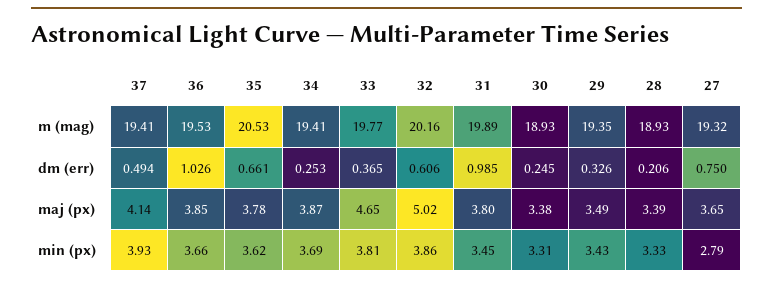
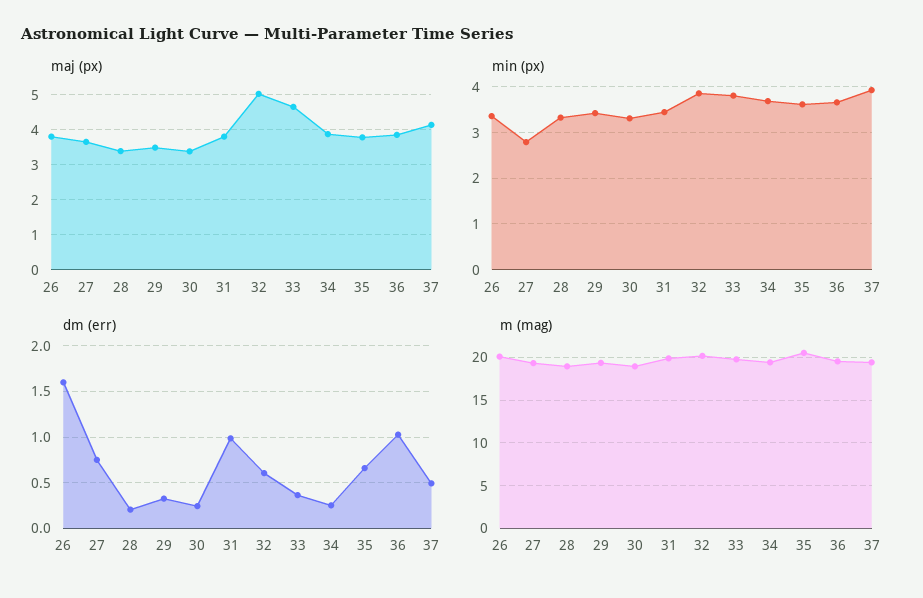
  {
    "m (mag)": {
      "37": 19.41,
      "36": 19.53,
      "35": 20.53,
      "34": 19.41,
      "33": 19.77,
      "32": 20.16,
      "31": 19.89,
      "30": 18.93,
      "29": 19.35,
      "28": 18.93,
-     "27": 19.32
+     "27": 19.32,
+     "26": 20
    },
    "dm (err)": {
      "37": 0.494,
      "36": 1.026,
      "35": 0.661,
      "34": 0.253,
      "33": 0.365,
      "32": 0.606,
      "31": 0.985,
      "30": 0.245,
      "29": 0.326,
      "28": 0.206,
-     "27": 0.75
+     "27": 0.75,
+     "26": 1.6
    },
    "maj (px)": {
      "37": 4.14,
      "36": 3.85,
      "35": 3.78,
      "34": 3.87,
      "33": 4.65,
      "32": 5.02,
      "31": 3.8,
      "30": 3.38,
      "29": 3.49,
      "28": 3.39,
-     "27": 3.65
+     "27": 3.65,
+     "26": 3.8
    },
    "min (px)": {
      "37": 3.93,
      "36": 3.66,
      "35": 3.62,
      "34": 3.69,
      "33": 3.81,
      "32": 3.86,
      "31": 3.45,
      "30": 3.31,
      "29": 3.43,
      "28": 3.33,
-     "27": 2.79
+     "27": 2.79,
+     "26": 3.4
    }
  }

